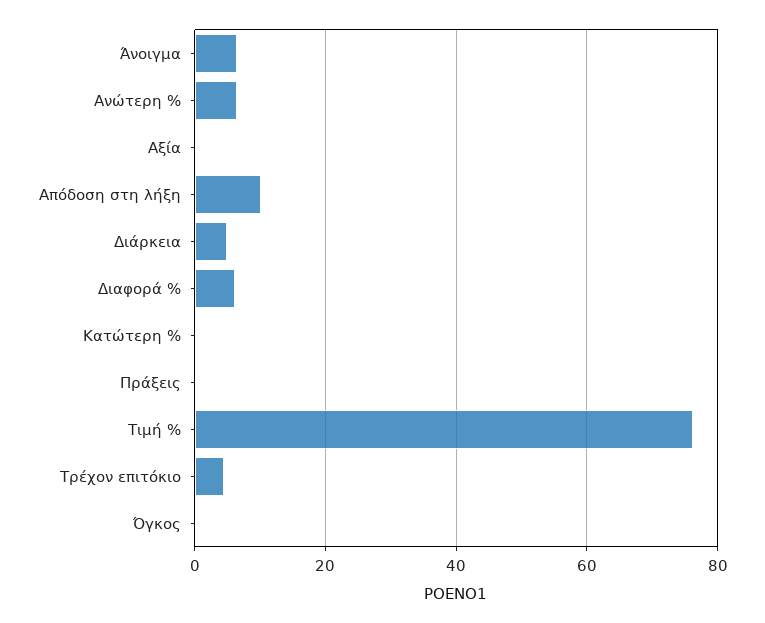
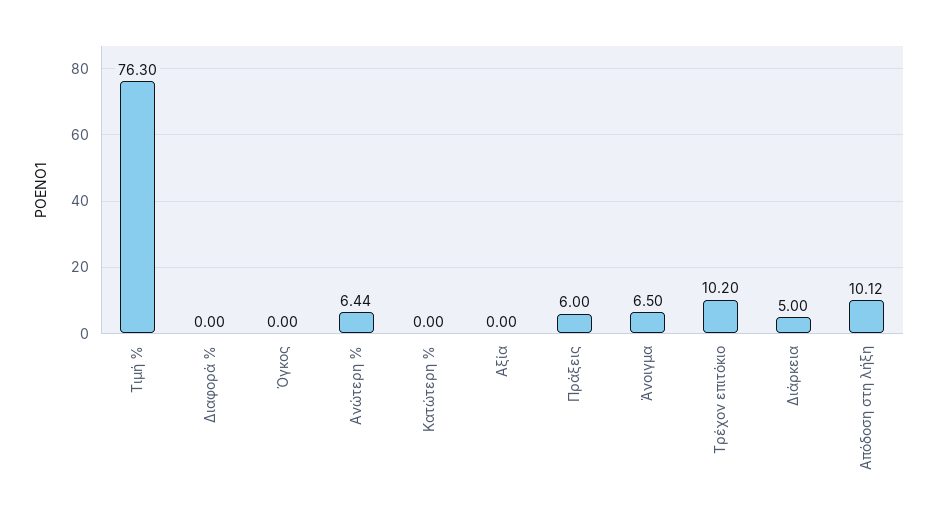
  {
    "Άνοιγμα": 6.5,
    "Ανώτερη %": 6.44,
    "Αξία": 0,
    "Απόδοση στη λήξη": 10.12,
    "Διάρκεια": 5,
-   "Διαφορά %": 6,
+   "Διαφορά %": 0,
    "Κατώτερη %": 0,
-   "Πράξεις": 0,
+   "Πράξεις": 6,
    "Τιμή %": 76.3,
-   "Τρέχον επιτόκιο": 4,
+   "Τρέχον επιτόκιο": 10.2,
    "Όγκος": 0
  }

